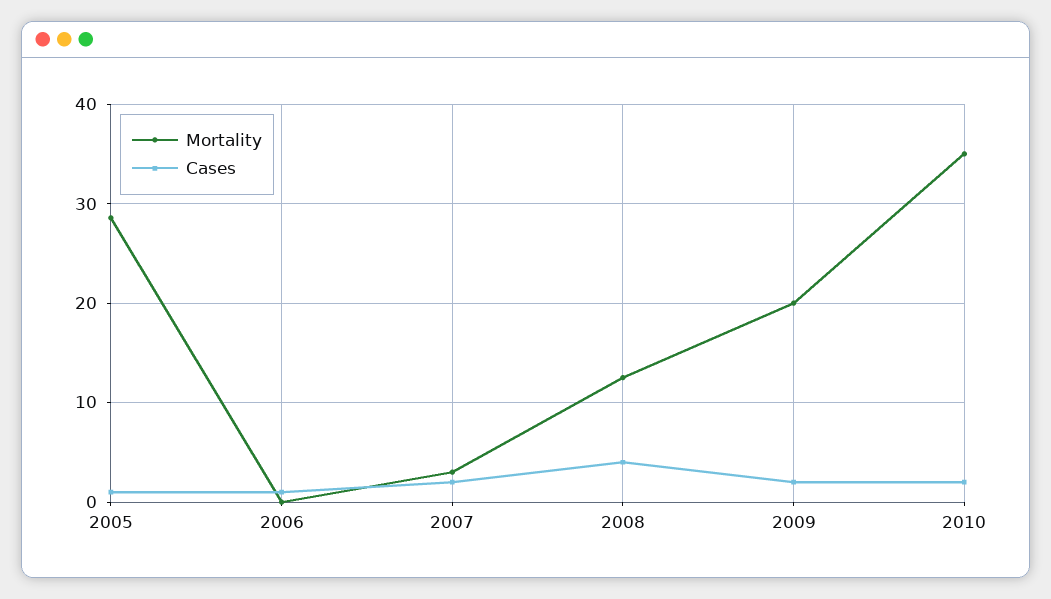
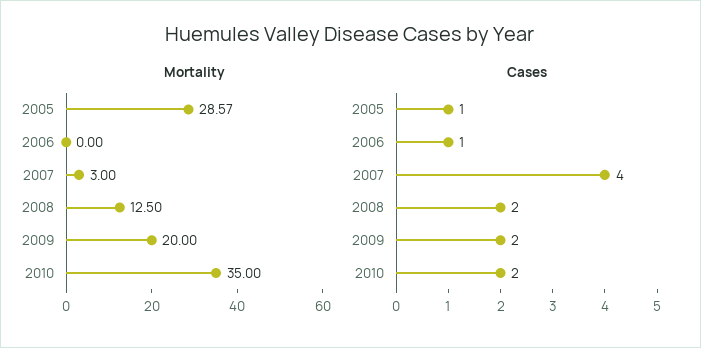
  {
    "Mortality": {
      "2005": 28.57,
      "2006": 0,
      "2007": 3,
      "2008": 12.5,
      "2009": 20,
      "2010": 35
    },
    "Cases": {
      "2005": 1,
      "2006": 1,
-     "2007": 2,
+     "2007": 4,
-     "2008": 4,
+     "2008": 2,
      "2009": 2,
      "2010": 2
    }
  }

